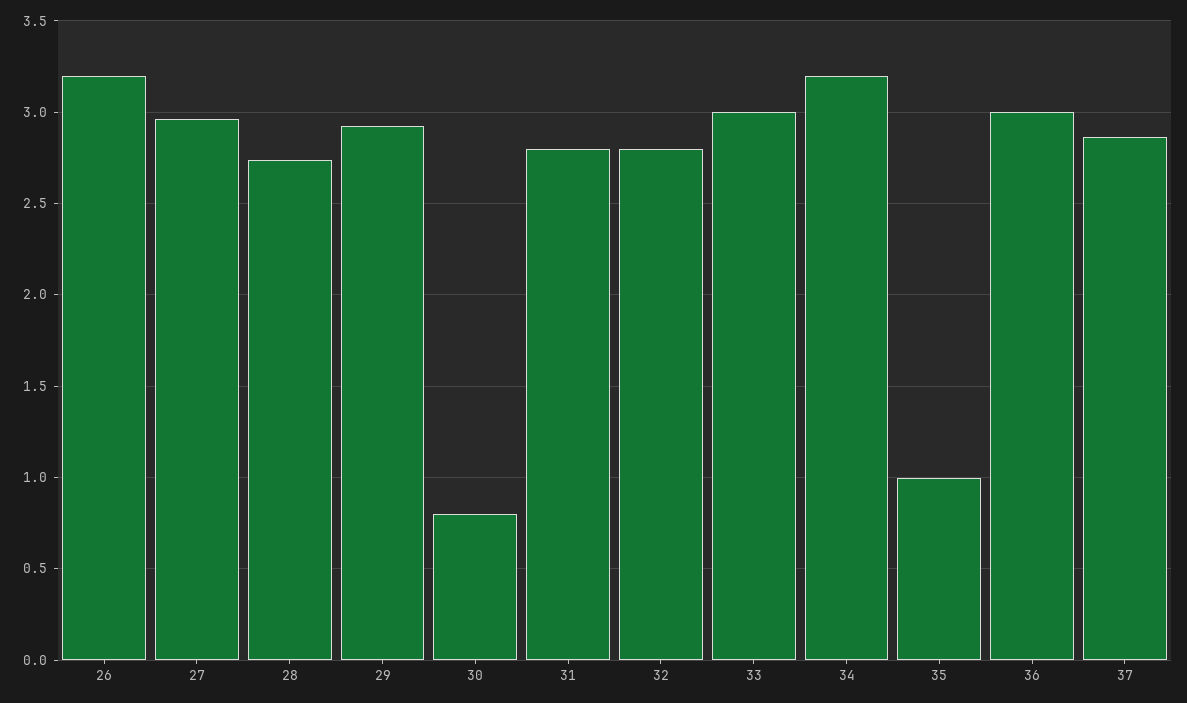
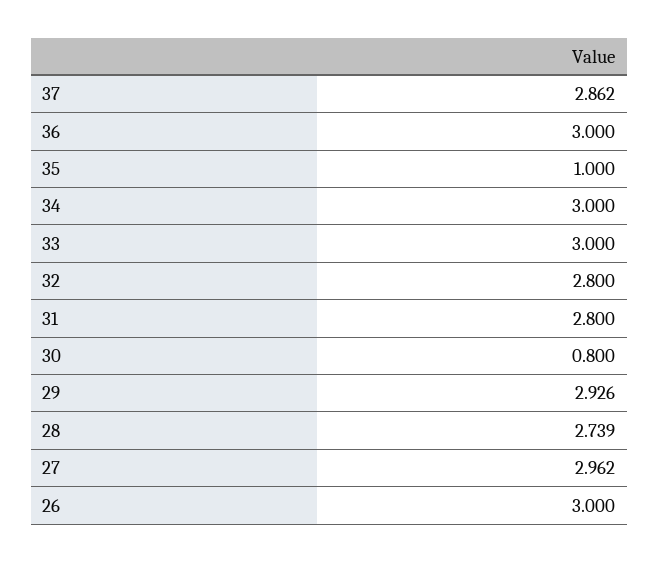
  {
-   "26": 3.2,
+   "26": 3,
    "27": 2.962,
    "28": 2.739,
    "29": 2.926,
    "30": 0.8,
    "31": 2.8,
    "32": 2.8,
    "33": 3,
-   "34": 3.2,
+   "34": 3,
    "35": 1,
    "36": 3,
    "37": 2.862
  }

